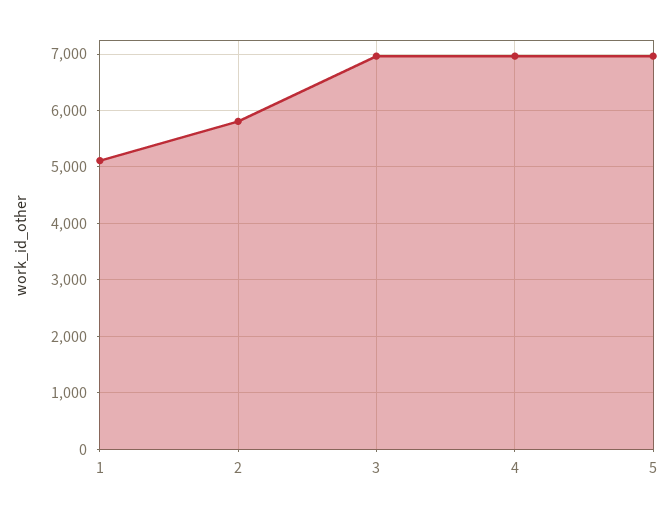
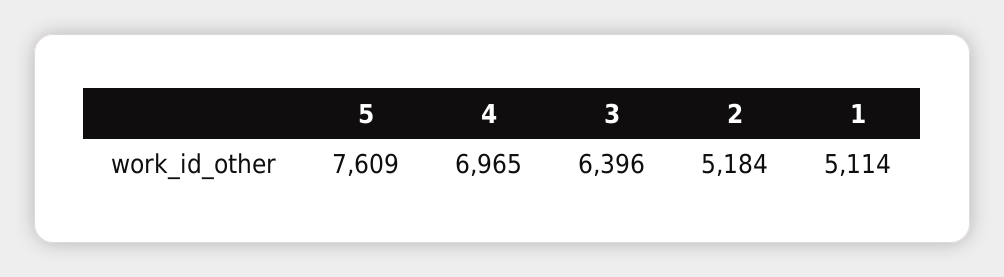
  {
    "1": 5114,
-   "2": 5800,
+   "2": 5184,
-   "3": 7000,
+   "3": 6396,
    "4": 6965,
-   "5": 7000
+   "5": 7609
  }

